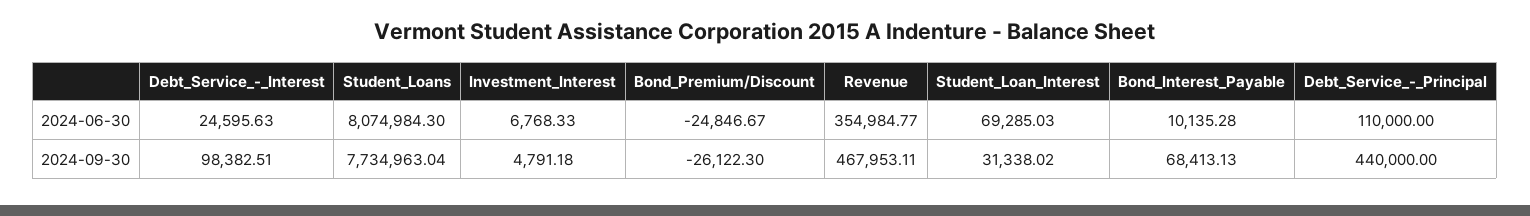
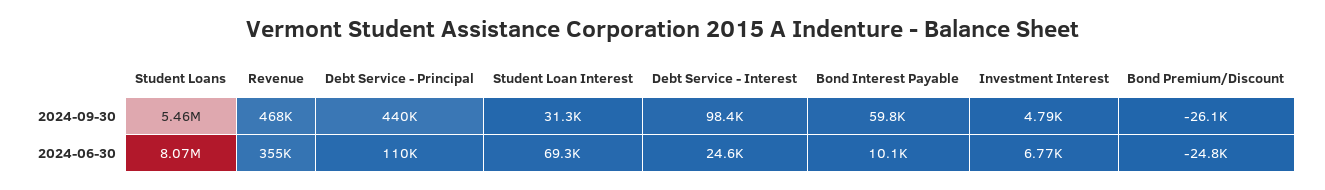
  {
    "Debt_Service_-_Interest": {
      "2024-06-30": 24595.63,
      "2024-09-30": 98382.51
    },
    "Student_Loans": {
      "2024-06-30": 8074984.3,
-     "2024-09-30": 7734963.04
+     "2024-09-30": 5460000
    },
    "Investment_Interest": {
      "2024-06-30": 6768.33,
      "2024-09-30": 4791.18
    },
    "Bond_Premium/Discount": {
      "2024-06-30": -24846.67,
      "2024-09-30": -26122.3
    },
    "Revenue": {
      "2024-06-30": 354984.77,
      "2024-09-30": 467953.11
    },
    "Student_Loan_Interest": {
      "2024-06-30": 69285.03,
      "2024-09-30": 31338.02
    },
    "Bond_Interest_Payable": {
      "2024-06-30": 10135.28,
-     "2024-09-30": 68413.13
+     "2024-09-30": 59800
    },
    "Debt_Service_-_Principal": {
      "2024-06-30": 110000,
      "2024-09-30": 440000
    }
  }

